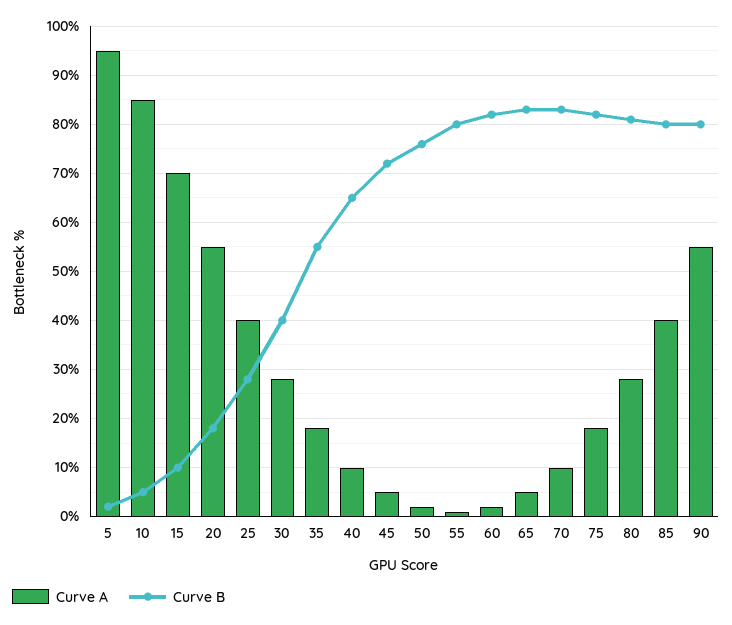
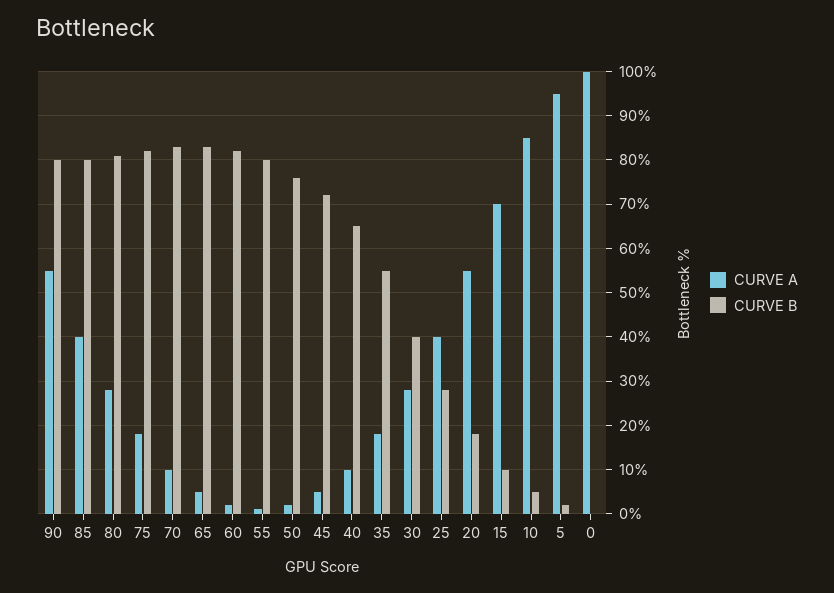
  {
    "Curve A": {
      "5": 95,
      "10": 85,
      "15": 70,
      "20": 55,
      "25": 40,
      "30": 30,
      "35": 20,
      "40": 10,
      "45": 5,
      "50": 0,
      "55": 0,
      "60": 0,
      "65": 5,
      "70": 10,
      "75": 20,
      "80": 30,
      "85": 40,
-     "90": 55
+     "90": 55,
+     "0": 100
    },
    "Curve B": {
      "5": 0,
      "10": 5,
      "15": 10,
      "20": 20,
      "25": 30,
      "30": 40,
      "35": 55,
      "40": 65,
      "45": 70,
      "50": 75,
      "55": 80,
      "60": 80,
      "65": 85,
      "70": 85,
      "75": 80,
      "80": 80,
      "85": 80,
-     "90": 80
+     "90": 80,
+     "0": 0
    }
  }

